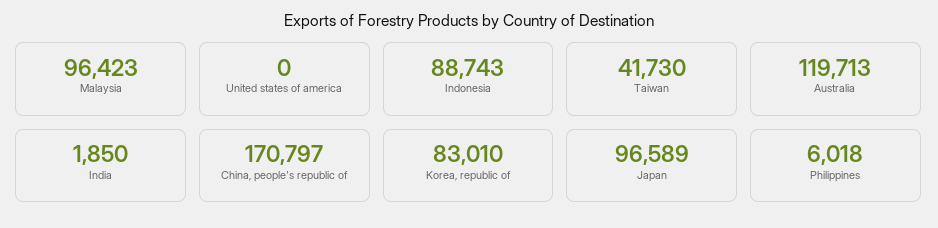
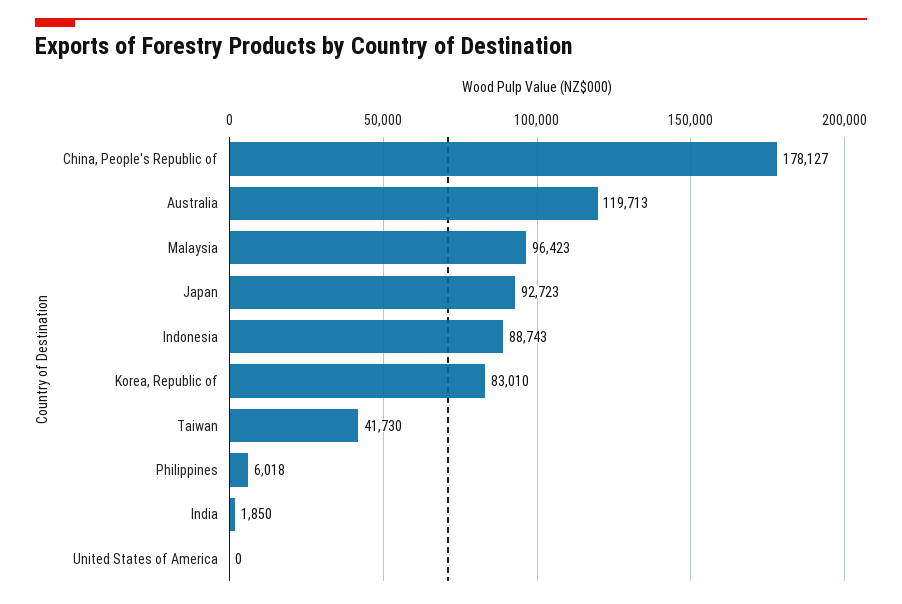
  {
    "Malaysia": 96423,
    "United states of america": 0,
    "Indonesia": 88743,
    "Taiwan": 41730,
    "Australia": 119713,
    "India": 1850,
-   "China, people's republic of": 170797,
+   "China, people's republic of": 178127,
    "Korea, republic of": 83010,
-   "Japan": 96589,
+   "Japan": 92723,
    "Philippines": 6018
  }

